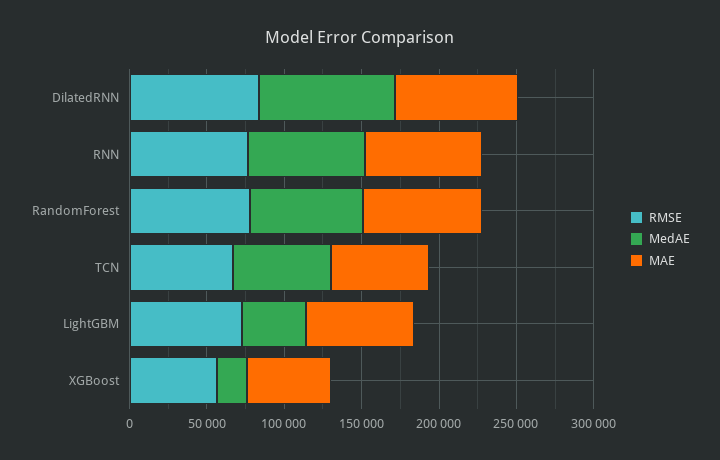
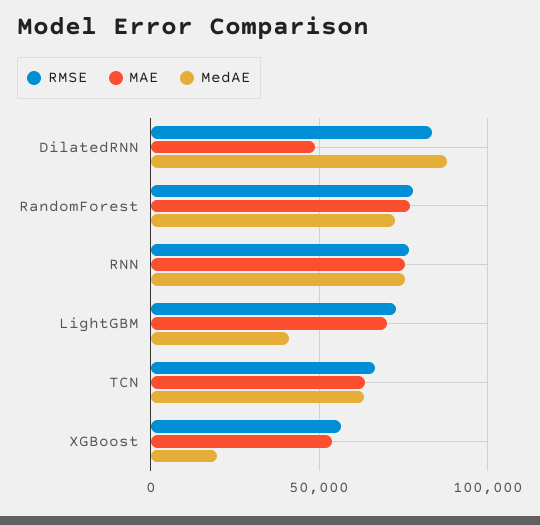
  {
    "RMSE": {
      "DilatedRNN": 85000,
      "RNN": 75000,
      "RandomForest": 80000,
      "TCN": 65000,
      "LightGBM": 75000,
      "XGBoost": 55000
    },
    "MedAE": {
      "DilatedRNN": 90000,
      "RNN": 75000,
      "RandomForest": 75000,
      "TCN": 65000,
      "LightGBM": 40000,
      "XGBoost": 20000
    },
    "MAE": {
-     "DilatedRNN": 80000,
+     "DilatedRNN": 50000,
      "RNN": 75000,
      "RandomForest": 75000,
      "TCN": 65000,
      "LightGBM": 70000,
      "XGBoost": 55000
    }
  }

